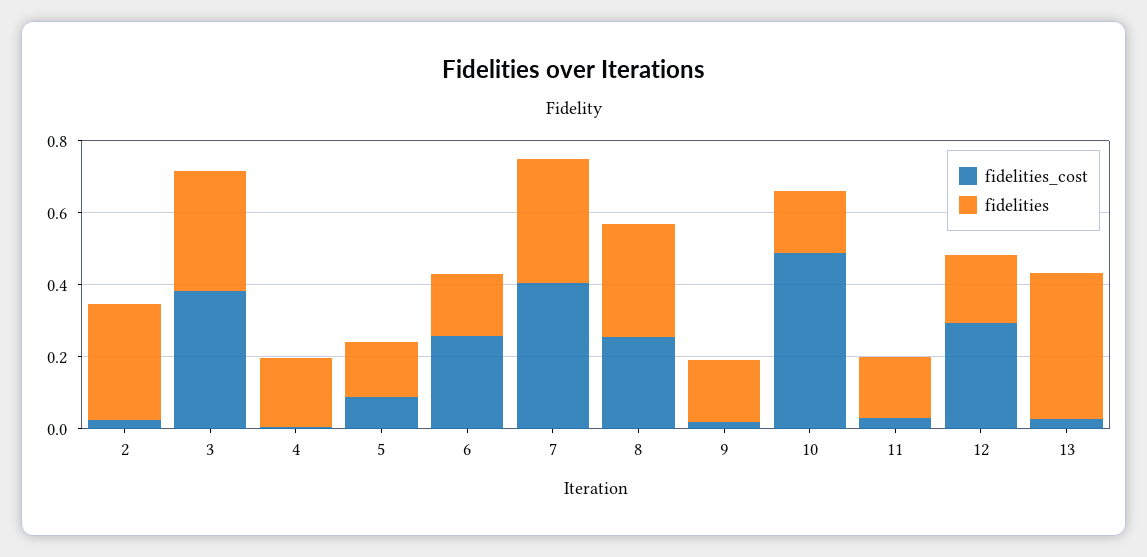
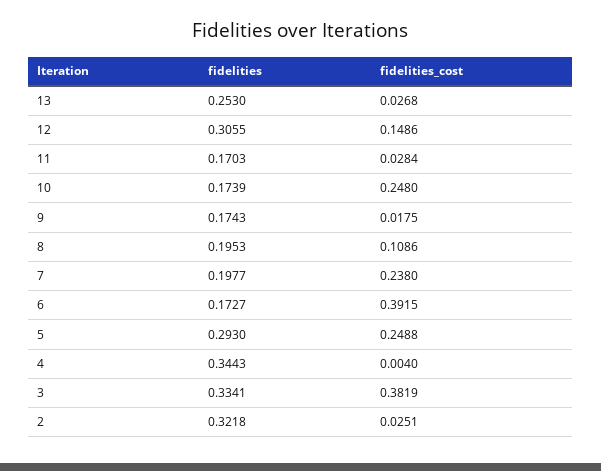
  {
    "fidelities_cost": {
      "2": 0.0251,
      "3": 0.3819,
      "4": 0.004,
-     "5": 0.1,
+     "5": 0.2488,
-     "6": 0.25,
+     "6": 0.3915,
-     "7": 0.4,
+     "7": 0.238,
-     "8": 0.25,
+     "8": 0.1086,
      "9": 0.0175,
-     "10": 0.5,
+     "10": 0.248,
      "11": 0.0284,
-     "12": 0.3,
+     "12": 0.1486,
      "13": 0.0268
    },
    "fidelities": {
      "2": 0.3218,
      "3": 0.3341,
-     "4": 0.2,
+     "4": 0.3443,
-     "5": 0.15,
+     "5": 0.293,
      "6": 0.1727,
-     "7": 0.35,
+     "7": 0.1977,
-     "8": 0.3,
+     "8": 0.1953,
      "9": 0.1743,
      "10": 0.1739,
      "11": 0.1703,
-     "12": 0.2,
+     "12": 0.3055,
-     "13": 0.4
+     "13": 0.253
    }
  }

